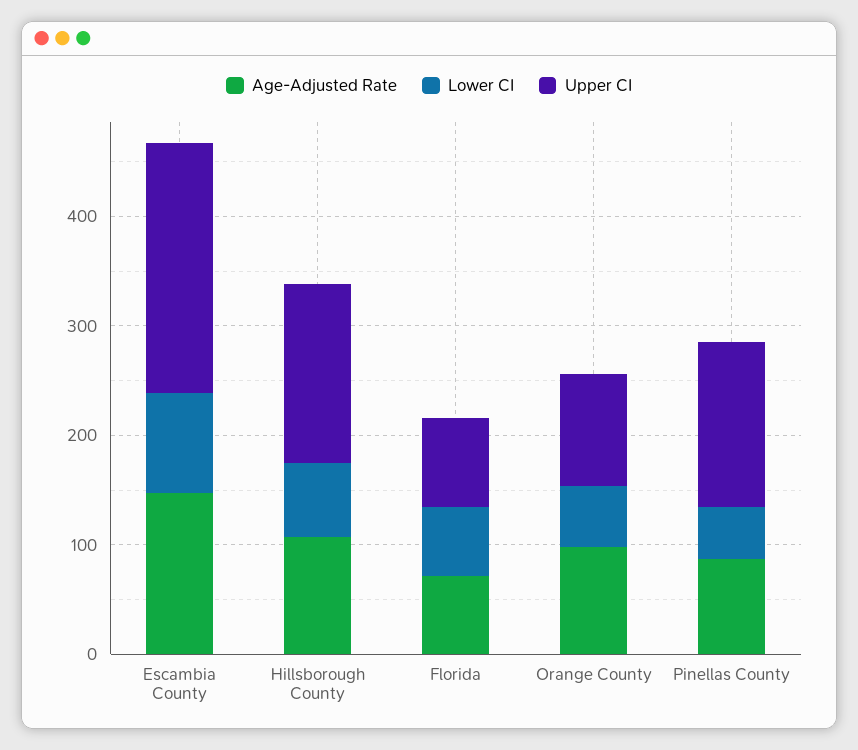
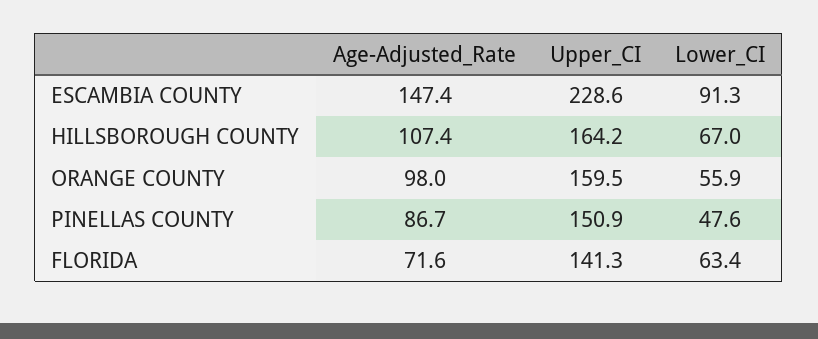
  {
    "Age-Adjusted Rate": {
      "Escambia County": 147.4,
      "Hillsborough County": 107.4,
      "Florida": 71.6,
      "Orange County": 98,
      "Pinellas County": 86.7
    },
    "Lower CI": {
      "Escambia County": 91.3,
      "Hillsborough County": 67,
      "Florida": 63.4,
      "Orange County": 55.9,
      "Pinellas County": 47.6
    },
    "Upper CI": {
      "Escambia County": 228.6,
      "Hillsborough County": 164.2,
-     "Florida": 80,
+     "Florida": 141.3,
-     "Orange County": 100,
+     "Orange County": 159.5,
      "Pinellas County": 150.9
    }
  }

